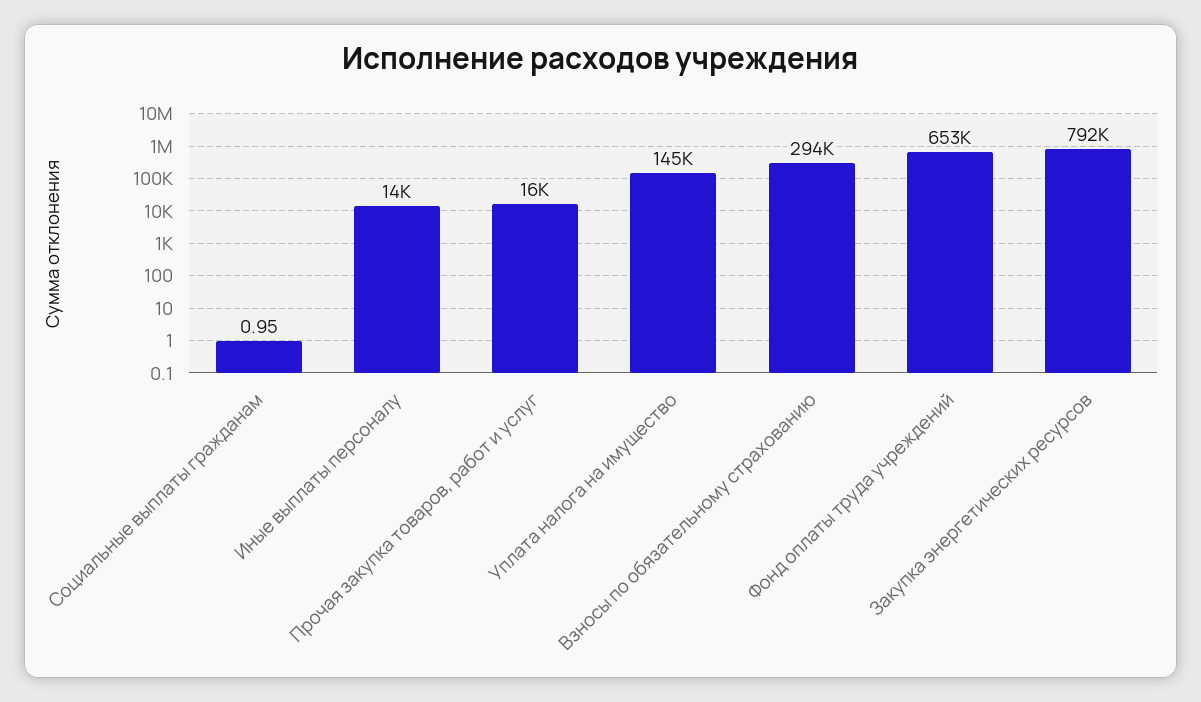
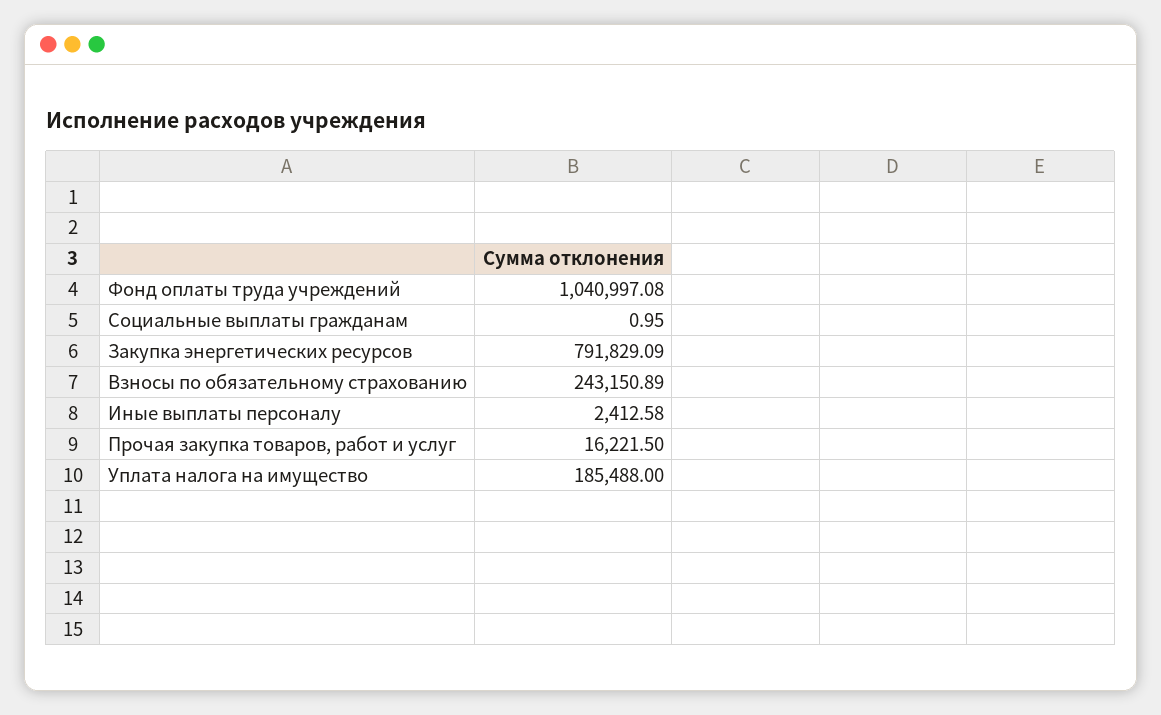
  {
    "Социальные выплаты гражданам": 0.95,
-   "Иные выплаты персоналу": 14000,
+   "Иные выплаты персоналу": 2412.58,
    "Прочая закупка товаров, работ и услуг": 16221.5,
-   "Уплата налога на имущество": 145000,
+   "Уплата налога на имущество": 185488,
-   "Взносы по обязательному страхованию": 294000,
+   "Взносы по обязательному страхованию": 243150.89,
-   "Фонд оплаты труда учреждений": 653000,
+   "Фонд оплаты труда учреждений": 1040997.08,
    "Закупка энергетических ресурсов": 791829.09
  }

